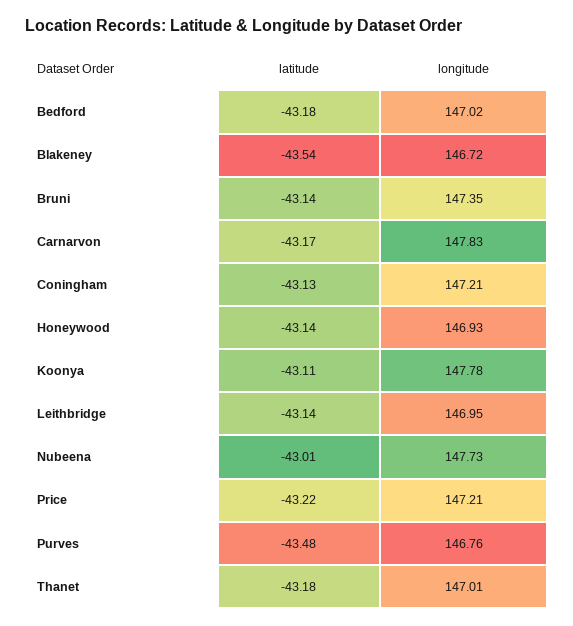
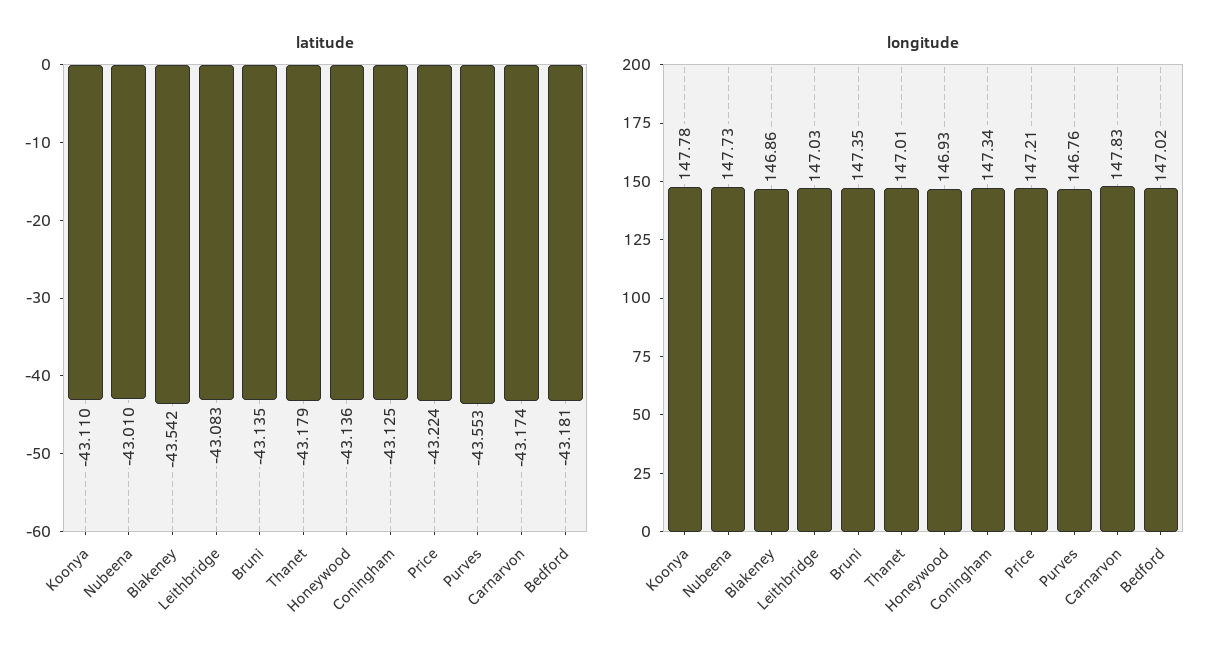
  {
    "latitude": {
      "Bedford": -43.181,
      "Blakeney": -43.542,
      "Bruni": -43.135,
      "Carnarvon": -43.174,
      "Coningham": -43.125,
      "Honeywood": -43.136,
      "Koonya": -43.11,
-     "Leithbridge": -43.14,
+     "Leithbridge": -43.083,
      "Nubeena": -43.01,
      "Price": -43.224,
-     "Purves": -43.48,
+     "Purves": -43.553,
      "Thanet": -43.179
    },
    "longitude": {
      "Bedford": 147.02,
-     "Blakeney": 146.72,
+     "Blakeney": 146.86,
      "Bruni": 147.35,
      "Carnarvon": 147.83,
-     "Coningham": 147.21,
+     "Coningham": 147.34,
      "Honeywood": 146.93,
      "Koonya": 147.78,
-     "Leithbridge": 146.95,
+     "Leithbridge": 147.03,
      "Nubeena": 147.73,
      "Price": 147.21,
      "Purves": 146.76,
      "Thanet": 147.01
    }
  }

